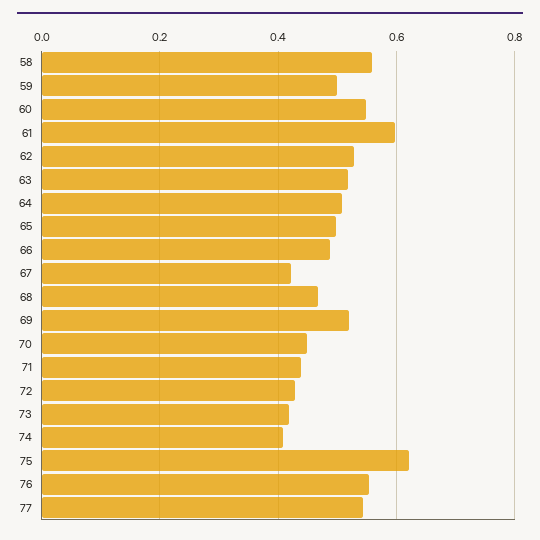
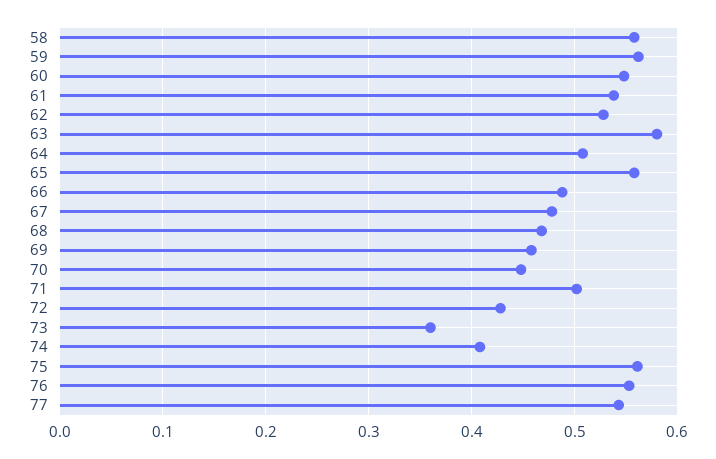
  {
    "58": 0.56,
-   "59": 0.5,
+   "59": 0.56,
    "60": 0.55,
-   "61": 0.6,
+   "61": 0.54,
    "62": 0.53,
-   "63": 0.52,
+   "63": 0.58,
    "64": 0.51,
-   "65": 0.5,
+   "65": 0.56,
    "66": 0.49,
-   "67": 0.42,
+   "67": 0.48,
    "68": 0.47,
-   "69": 0.52,
+   "69": 0.46,
    "70": 0.45,
-   "71": 0.44,
+   "71": 0.5,
    "72": 0.43,
-   "73": 0.42,
+   "73": 0.36,
    "74": 0.41,
-   "75": 0.62,
+   "75": 0.56,
    "76": 0.55,
    "77": 0.54
  }

